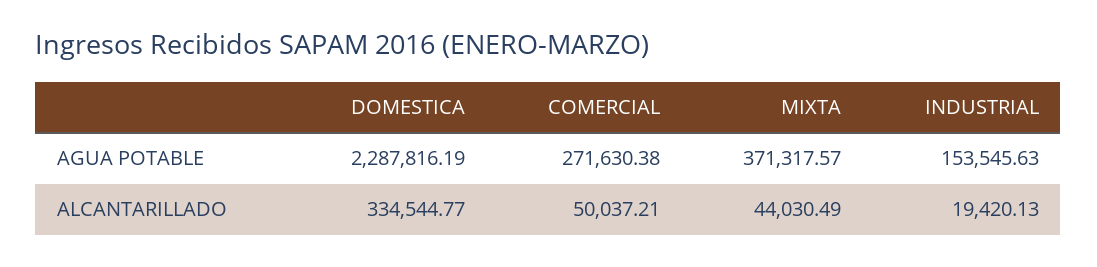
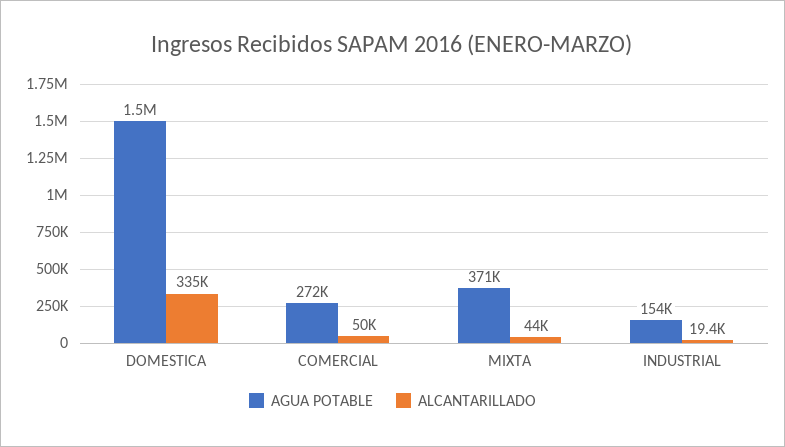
  {
    "AGUA POTABLE": {
-     "DOMESTICA": 2287816.19,
+     "DOMESTICA": 1500000,
      "COMERCIAL": 271630.38,
      "MIXTA": 371317.57,
      "INDUSTRIAL": 153545.63
    },
    "ALCANTARILLADO": {
      "DOMESTICA": 334544.77,
      "COMERCIAL": 50037.21,
      "MIXTA": 44030.49,
      "INDUSTRIAL": 19420.13
    }
  }

